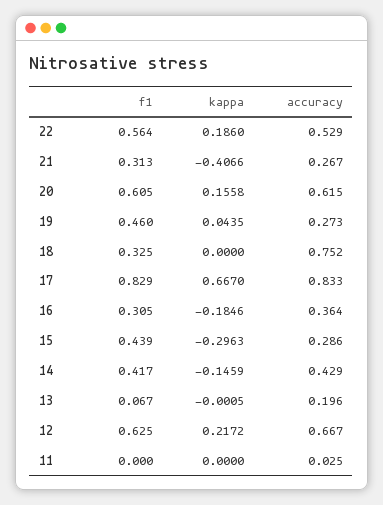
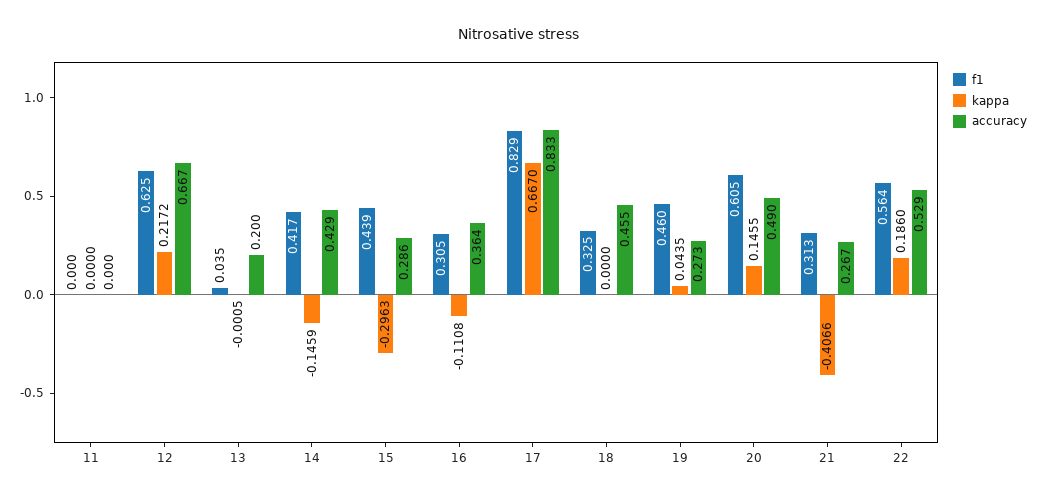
  {
    "f1": {
      "22": 0.564,
      "21": 0.313,
      "20": 0.605,
      "19": 0.46,
      "18": 0.325,
      "17": 0.829,
      "16": 0.305,
      "15": 0.439,
      "14": 0.417,
-     "13": 0.067,
+     "13": 0.035,
      "12": 0.625,
      "11": 0
    },
    "kappa": {
      "22": 0.186,
      "21": -0.4066,
-     "20": 0.1558,
+     "20": 0.1455,
      "19": 0.0435,
      "18": 0,
      "17": 0.667,
-     "16": -0.1846,
+     "16": -0.1108,
      "15": -0.2963,
      "14": -0.1459,
      "13": -0.0005,
      "12": 0.2172,
      "11": 0
    },
    "accuracy": {
      "22": 0.529,
      "21": 0.267,
-     "20": 0.615,
+     "20": 0.49,
      "19": 0.273,
-     "18": 0.752,
+     "18": 0.455,
      "17": 0.833,
      "16": 0.364,
      "15": 0.286,
      "14": 0.429,
-     "13": 0.196,
+     "13": 0.2,
      "12": 0.667,
-     "11": 0.025
+     "11": 0
    }
  }

